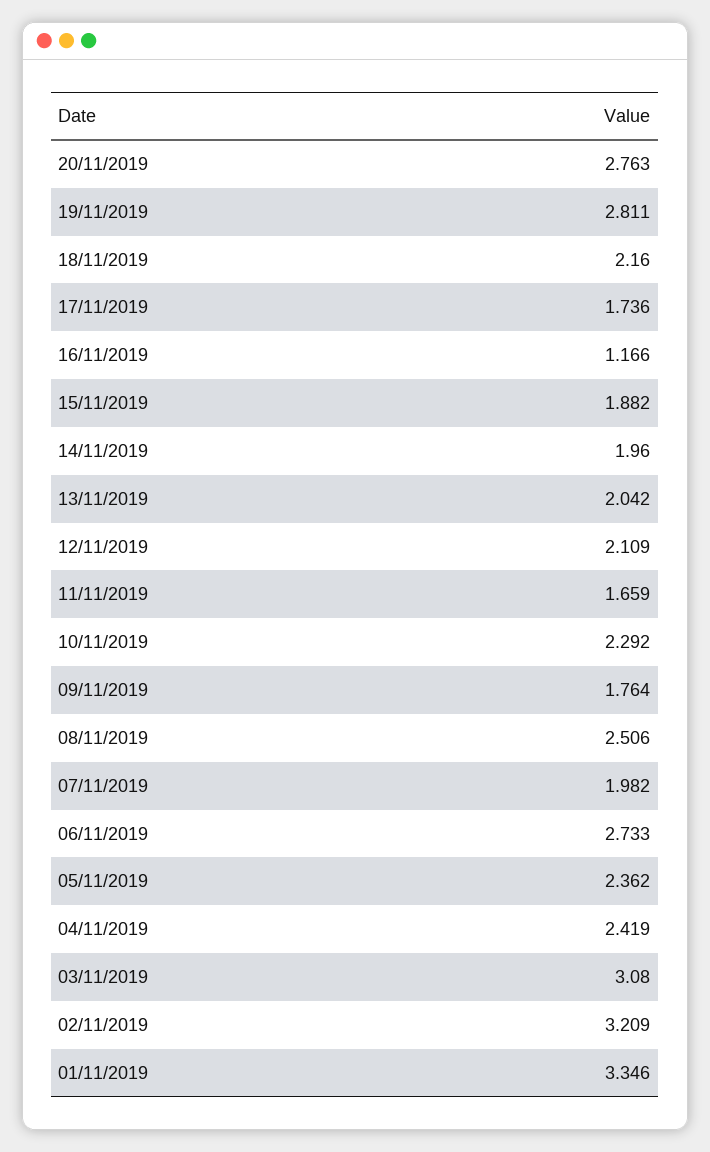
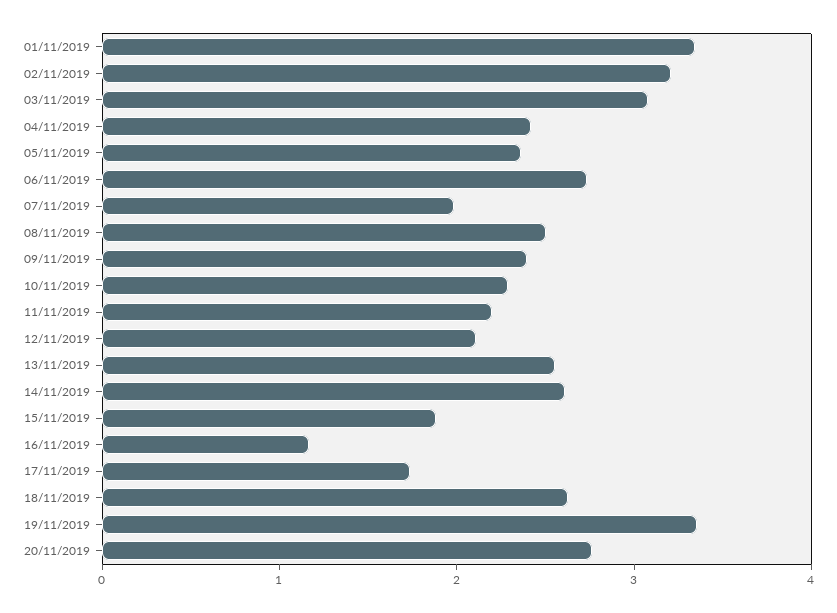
  {
    "20/11/2019": 2.763,
-   "19/11/2019": 2.811,
+   "19/11/2019": 3.4,
-   "18/11/2019": 2.16,
+   "18/11/2019": 2.6,
    "17/11/2019": 1.736,
    "16/11/2019": 1.166,
    "15/11/2019": 1.882,
-   "14/11/2019": 1.96,
+   "14/11/2019": 2.6,
-   "13/11/2019": 2.042,
+   "13/11/2019": 2.6,
    "12/11/2019": 2.109,
-   "11/11/2019": 1.659,
+   "11/11/2019": 2.2,
    "10/11/2019": 2.292,
-   "09/11/2019": 1.764,
+   "09/11/2019": 2.4,
    "08/11/2019": 2.506,
    "07/11/2019": 1.982,
    "06/11/2019": 2.733,
    "05/11/2019": 2.362,
    "04/11/2019": 2.419,
    "03/11/2019": 3.08,
    "02/11/2019": 3.209,
    "01/11/2019": 3.346
  }

